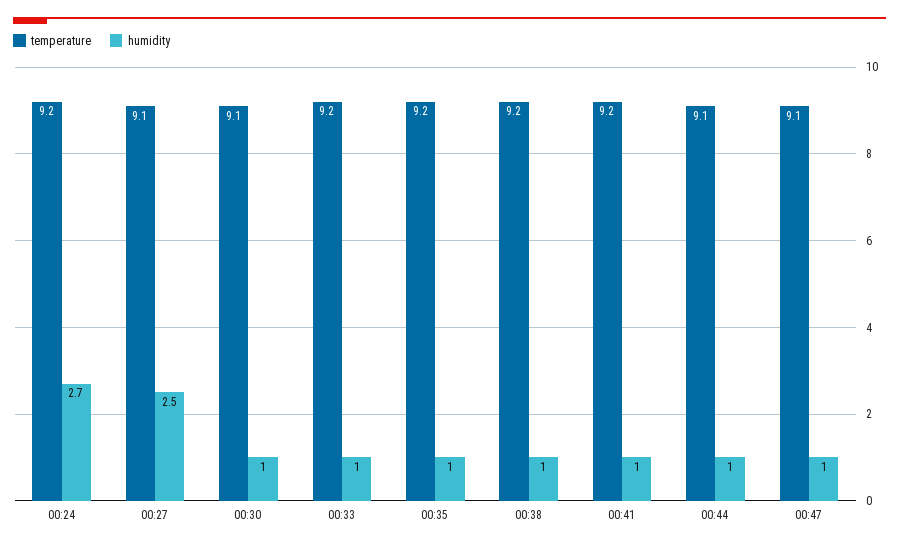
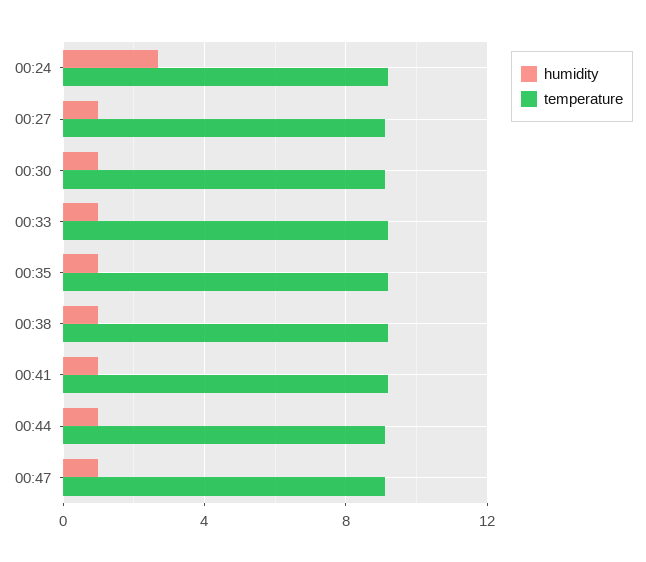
  {
    "temperature": {
      "00:24": 9.2,
      "00:27": 9.1,
      "00:30": 9.1,
      "00:33": 9.2,
      "00:35": 9.2,
      "00:38": 9.2,
      "00:41": 9.2,
      "00:44": 9.1,
      "00:47": 9.1
    },
    "humidity": {
      "00:24": 2.7,
-     "00:27": 2.5,
+     "00:27": 1,
      "00:30": 1,
      "00:33": 1,
      "00:35": 1,
      "00:38": 1,
      "00:41": 1,
      "00:44": 1,
      "00:47": 1
    }
  }

